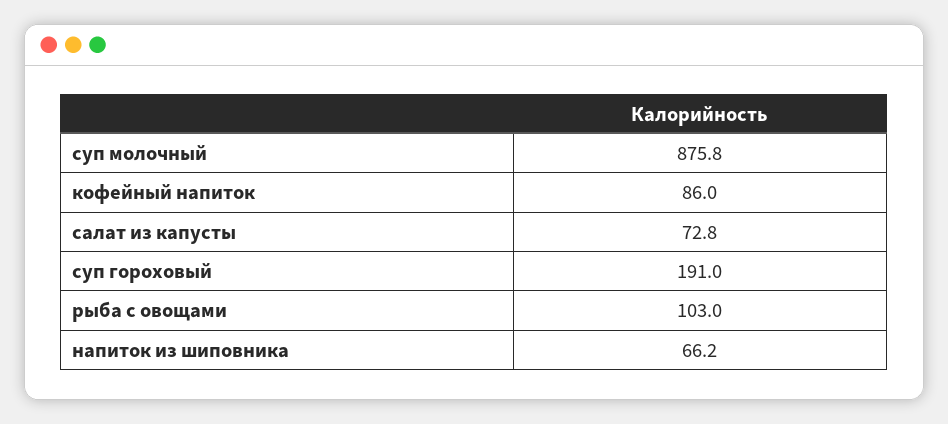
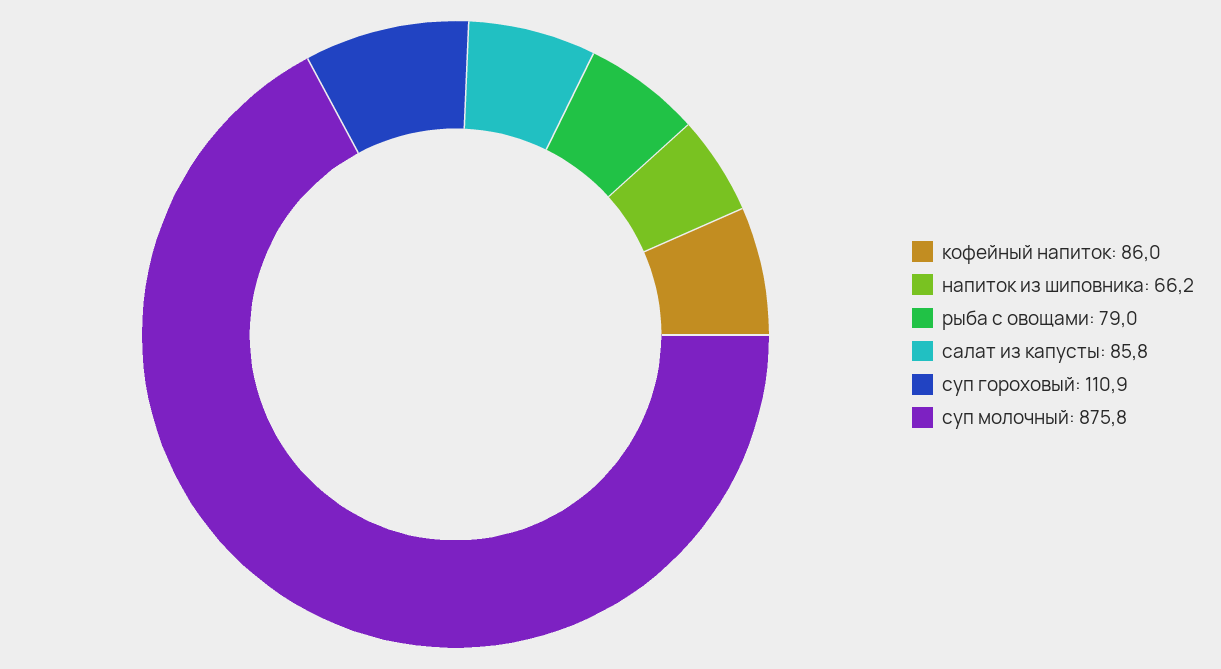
  {
    "суп молочный": 875.8,
    "кофейный напиток": 86,
-   "салат из капусты": 72.8,
+   "салат из капусты": 85.8,
-   "суп гороховый": 191,
+   "суп гороховый": 110.9,
-   "рыба с овощами": 103,
+   "рыба с овощами": 79,
    "напиток из шиповника": 66.2
  }

